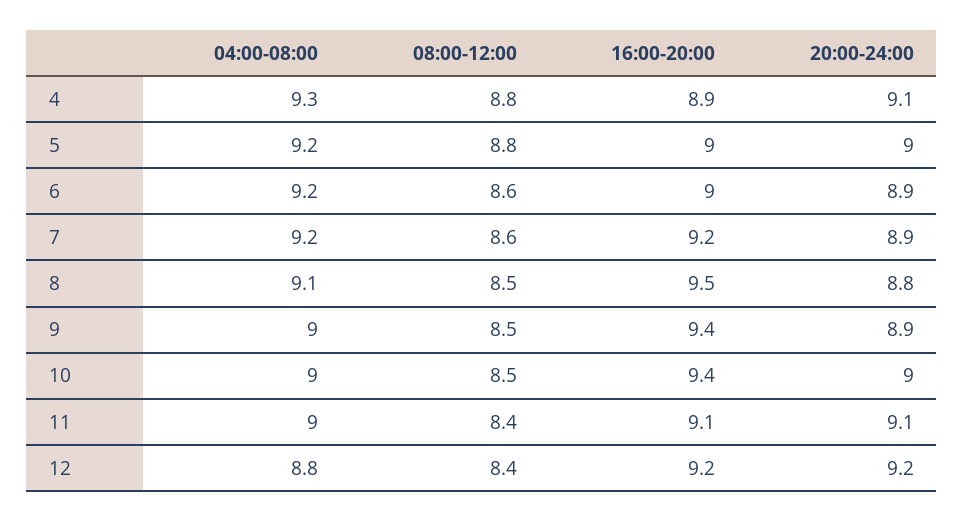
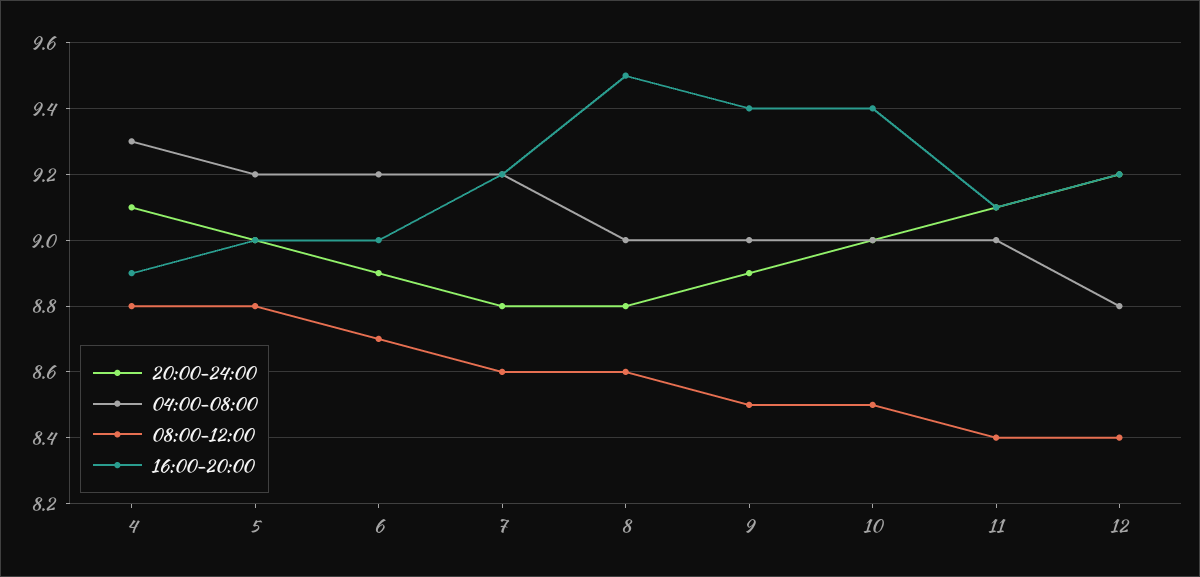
  {
    "04:00-08:00": {
      "4": 9.3,
      "5": 9.2,
      "6": 9.2,
      "7": 9.2,
-     "8": 9.1,
+     "8": 9,
      "9": 9,
      "10": 9,
      "11": 9,
      "12": 8.8
    },
    "08:00-12:00": {
      "4": 8.8,
      "5": 8.8,
-     "6": 8.6,
+     "6": 8.7,
      "7": 8.6,
-     "8": 8.5,
+     "8": 8.6,
      "9": 8.5,
      "10": 8.5,
      "11": 8.4,
      "12": 8.4
    },
    "16:00-20:00": {
      "4": 8.9,
      "5": 9,
      "6": 9,
      "7": 9.2,
      "8": 9.5,
      "9": 9.4,
      "10": 9.4,
      "11": 9.1,
      "12": 9.2
    },
    "20:00-24:00": {
      "4": 9.1,
      "5": 9,
      "6": 8.9,
-     "7": 8.9,
+     "7": 8.8,
      "8": 8.8,
      "9": 8.9,
      "10": 9,
      "11": 9.1,
      "12": 9.2
    }
  }

